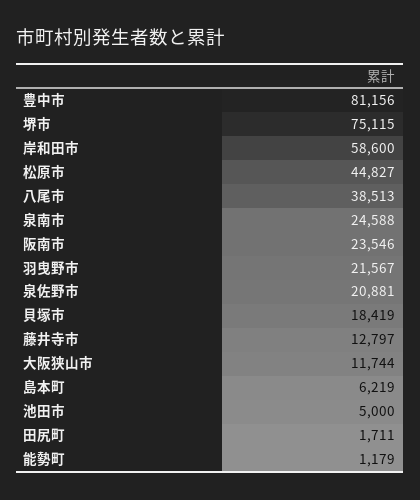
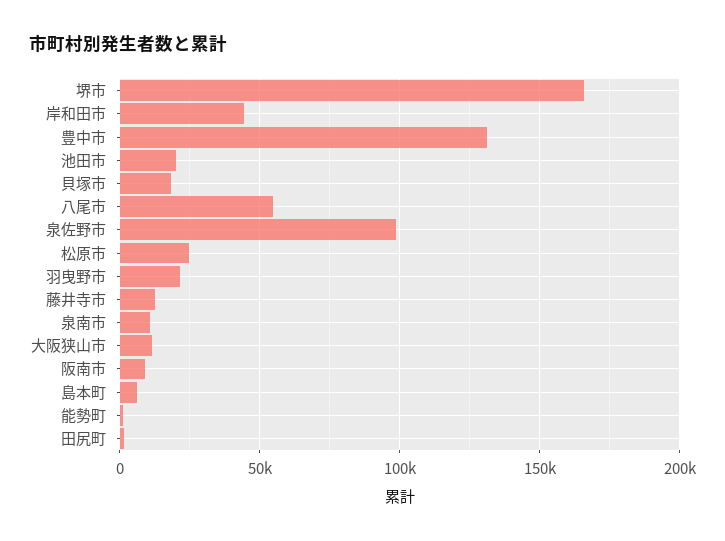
  {
-   "豊中市": 81156,
+   "豊中市": 130000,
-   "堺市": 75115,
+   "堺市": 165000,
-   "岸和田市": 58600,
+   "岸和田市": 45000,
-   "松原市": 44827,
+   "松原市": 25000,
-   "八尾市": 38513,
+   "八尾市": 55000,
-   "泉南市": 24588,
+   "泉南市": 10000,
-   "阪南市": 23546,
+   "阪南市": 10000,
    "羽曳野市": 21567,
-   "泉佐野市": 20881,
+   "泉佐野市": 100000,
    "貝塚市": 18419,
    "藤井寺市": 12797,
    "大阪狭山市": 11744,
    "島本町": 6219,
-   "池田市": 5000,
+   "池田市": 20000,
    "田尻町": 1711,
    "能勢町": 1179
  }

